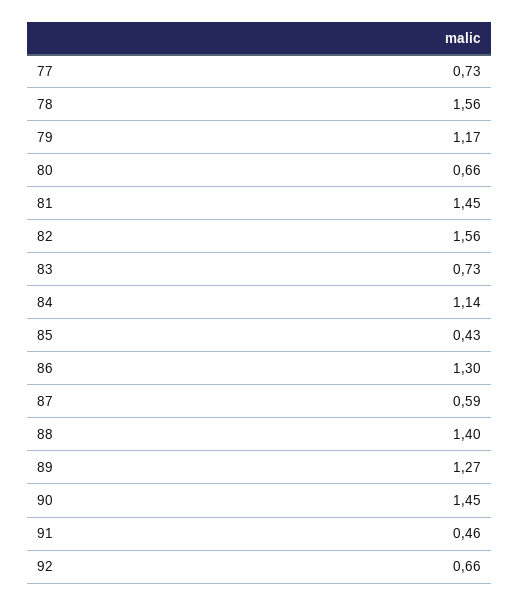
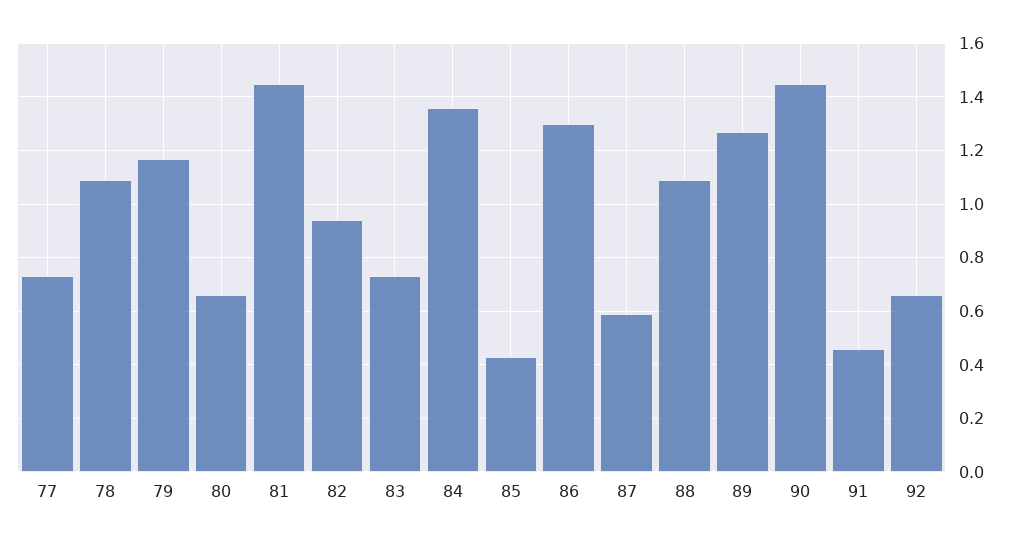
  {
    "77": 0.73,
-   "78": 1.56,
+   "78": 1.1,
    "79": 1.17,
    "80": 0.66,
    "81": 1.45,
-   "82": 1.56,
+   "82": 0.95,
    "83": 0.73,
-   "84": 1.14,
+   "84": 1.35,
    "85": 0.43,
    "86": 1.3,
    "87": 0.59,
-   "88": 1.4,
+   "88": 1.1,
    "89": 1.27,
    "90": 1.45,
    "91": 0.46,
    "92": 0.66
  }

